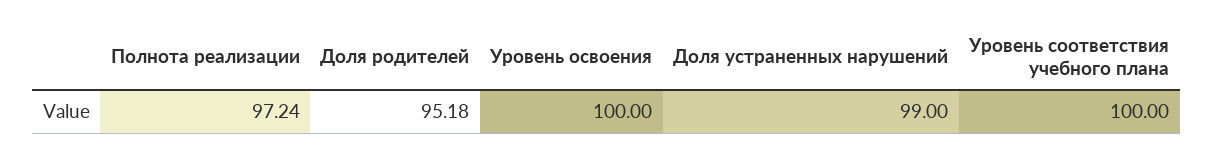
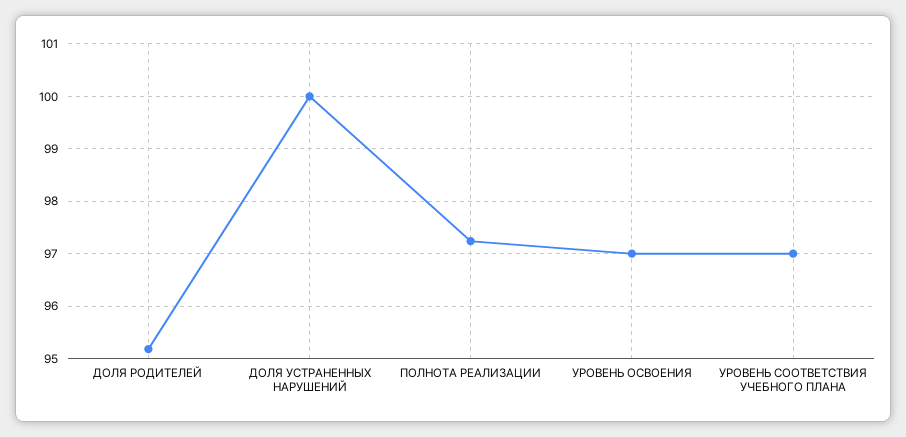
  {
    "Полнота реализации": 97.24,
    "Доля родителей": 95.18,
-   "Уровень освоения": 100,
+   "Уровень освоения": 97,
-   "Доля устраненных нарушений": 99,
+   "Доля устраненных нарушений": 100,
-   "Уровень соответствия учебного плана": 100
+   "Уровень соответствия учебного плана": 97
  }

